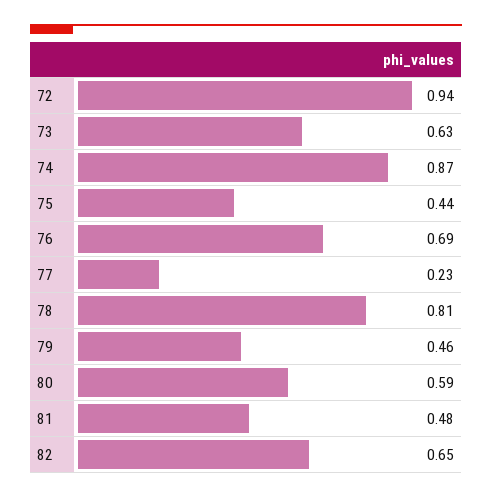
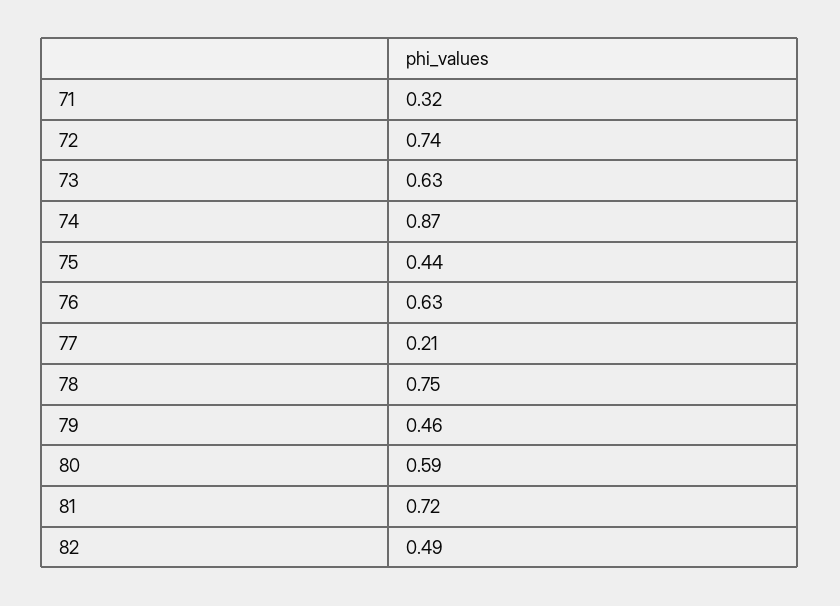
  {
-   "72": 0.94,
+   "72": 0.74,
    "73": 0.63,
    "74": 0.87,
    "75": 0.44,
-   "76": 0.69,
+   "76": 0.63,
-   "77": 0.23,
+   "77": 0.21,
-   "78": 0.81,
+   "78": 0.75,
    "79": 0.46,
    "80": 0.59,
-   "81": 0.48,
+   "81": 0.72,
-   "82": 0.65
+   "82": 0.49,
+   "71": 0.32
  }

